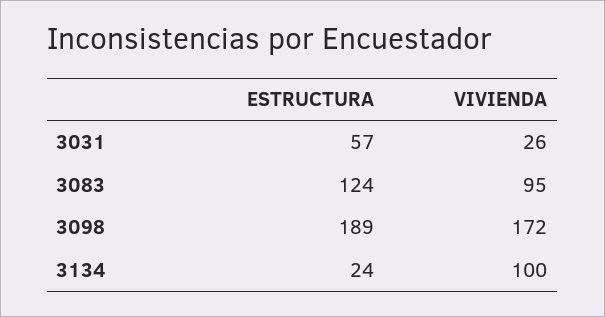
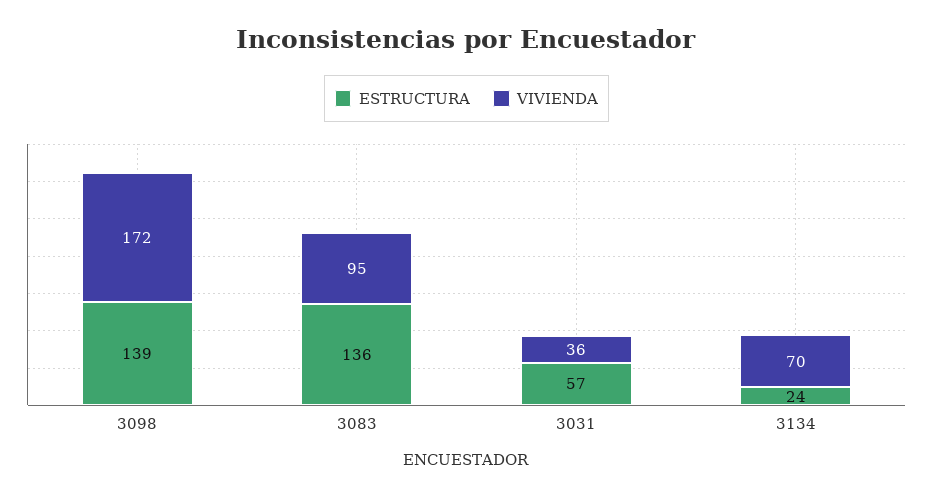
  {
    "ESTRUCTURA": {
      "3031": 57,
-     "3083": 124,
+     "3083": 136,
-     "3098": 189,
+     "3098": 139,
      "3134": 24
    },
    "VIVIENDA": {
-     "3031": 26,
+     "3031": 36,
      "3083": 95,
      "3098": 172,
-     "3134": 100
+     "3134": 70
    }
  }

